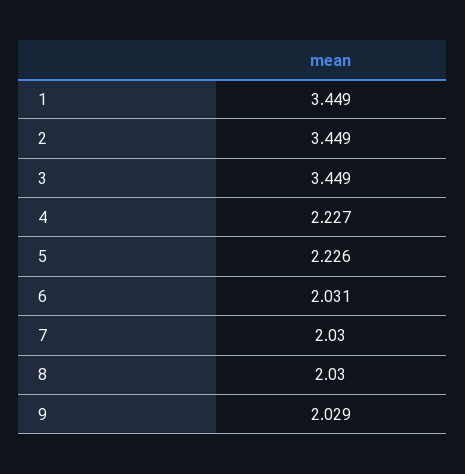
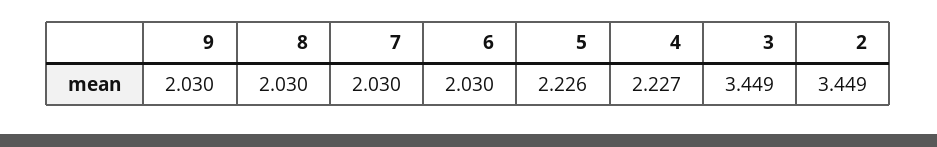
  {
-   "1": 3.449,
    "2": 3.449,
    "3": 3.449,
    "4": 2.227,
    "5": 2.226,
-   "6": 2.031,
+   "6": 2.03,
    "7": 2.03,
    "8": 2.03,
-   "9": 2.029
+   "9": 2.03
  }

